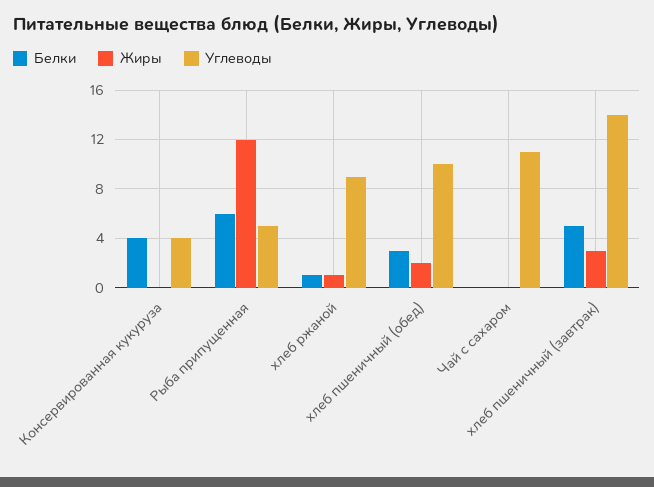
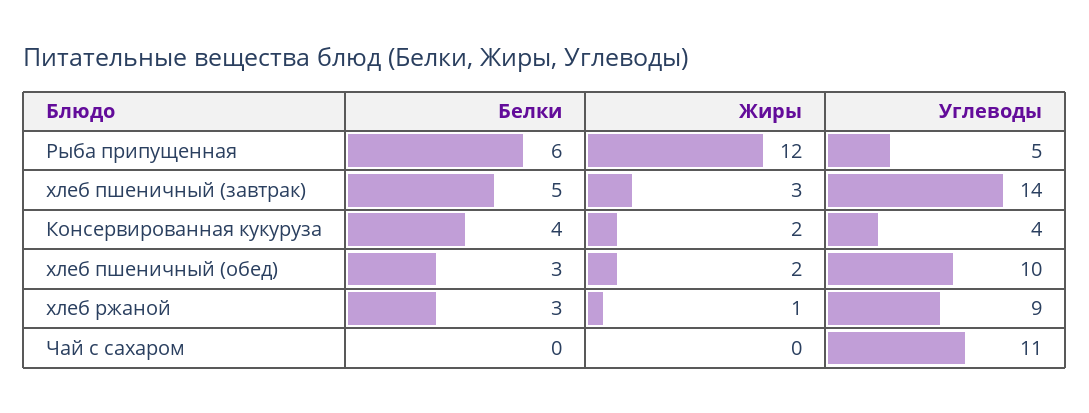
  {
    "Белки": {
      "Консервированная кукуруза": 4,
      "Рыба припущенная": 6,
-     "хлеб ржаной": 1,
+     "хлеб ржаной": 3,
      "хлеб пшеничный (обед)": 3,
      "Чай с сахаром": 0,
      "хлеб пшеничный (завтрак)": 5
    },
    "Жиры": {
-     "Консервированная кукуруза": 0,
+     "Консервированная кукуруза": 2,
      "Рыба припущенная": 12,
      "хлеб ржаной": 1,
      "хлеб пшеничный (обед)": 2,
      "Чай с сахаром": 0,
      "хлеб пшеничный (завтрак)": 3
    },
    "Углеводы": {
      "Консервированная кукуруза": 4,
      "Рыба припущенная": 5,
      "хлеб ржаной": 9,
      "хлеб пшеничный (обед)": 10,
      "Чай с сахаром": 11,
      "хлеб пшеничный (завтрак)": 14
    }
  }

